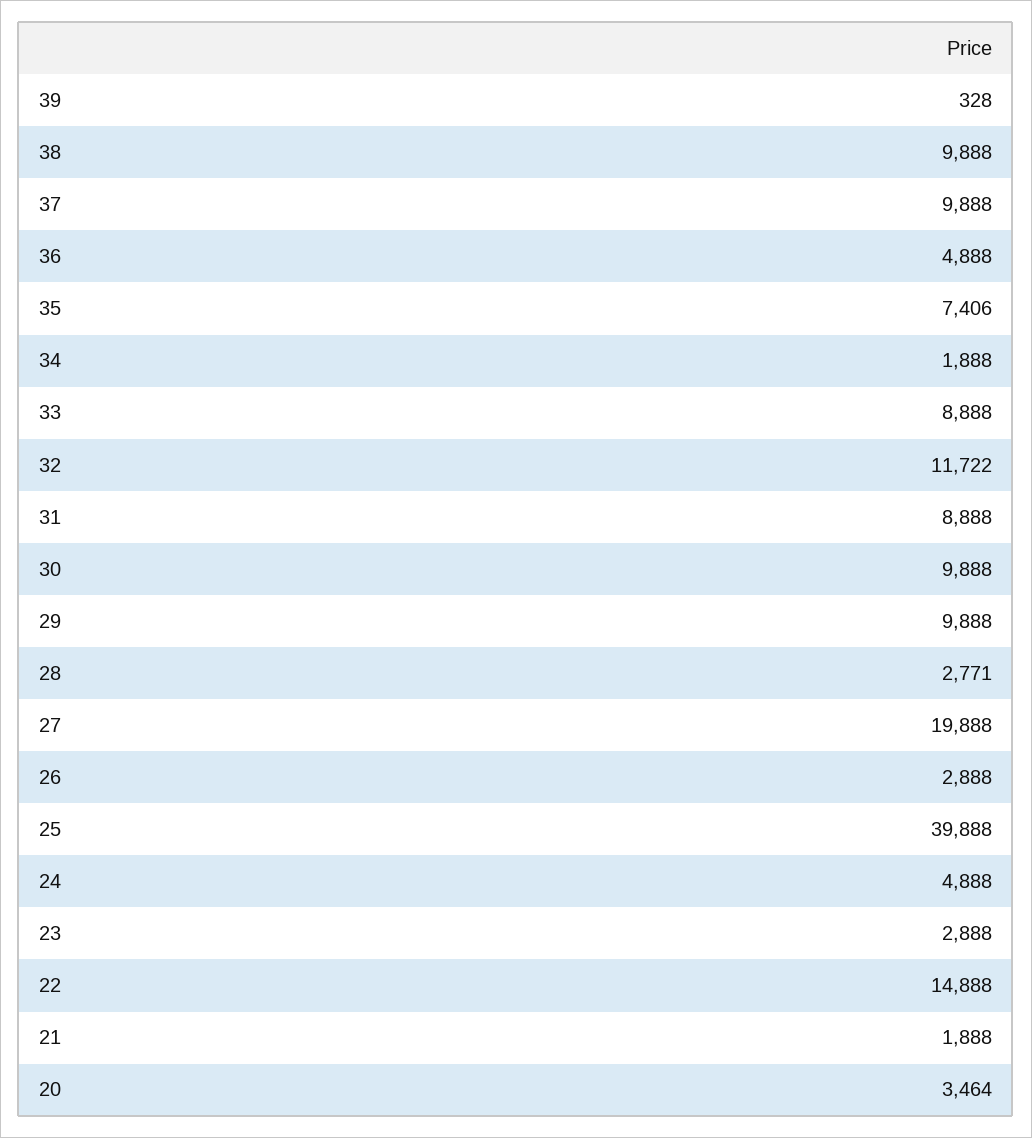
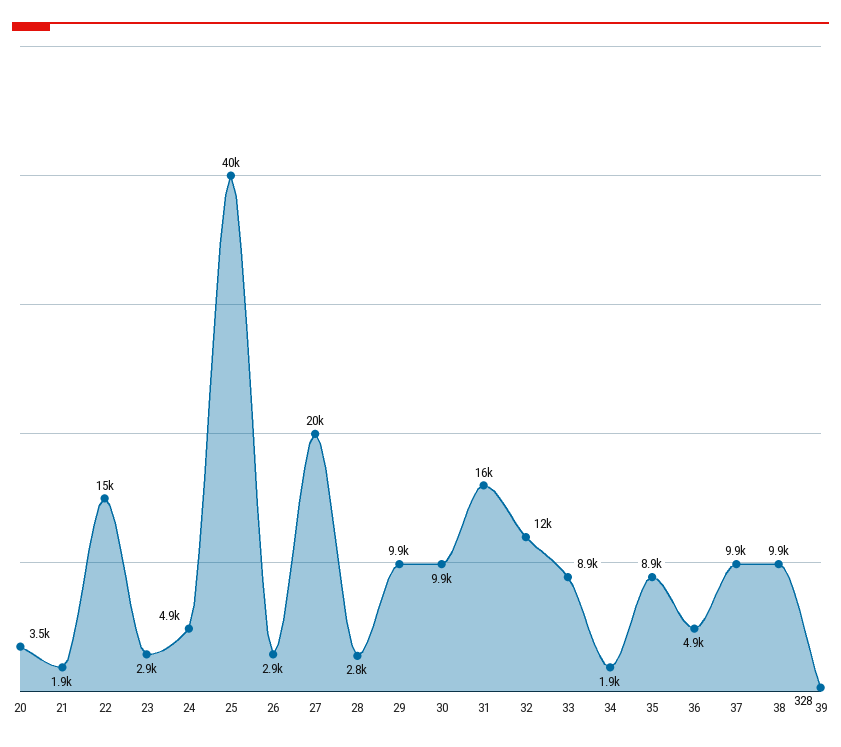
  {
    "39": 328,
    "38": 9888,
    "37": 9888,
    "36": 4888,
-   "35": 7406,
+   "35": 8900,
    "34": 1888,
    "33": 8888,
    "32": 11722,
-   "31": 8888,
+   "31": 16000,
    "30": 9888,
    "29": 9888,
    "28": 2771,
    "27": 19888,
    "26": 2888,
    "25": 39888,
    "24": 4888,
    "23": 2888,
    "22": 14888,
    "21": 1888,
    "20": 3464
  }

